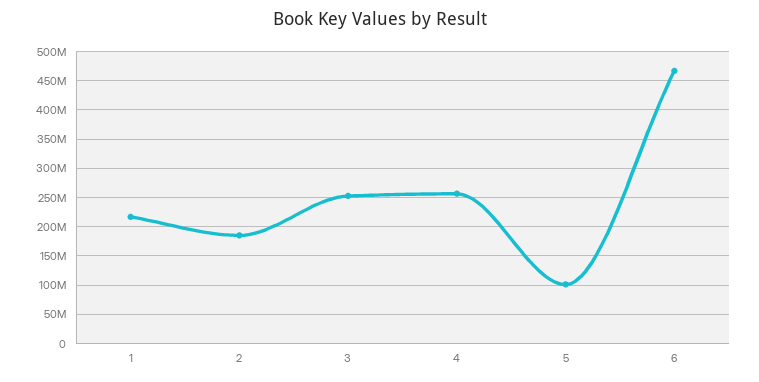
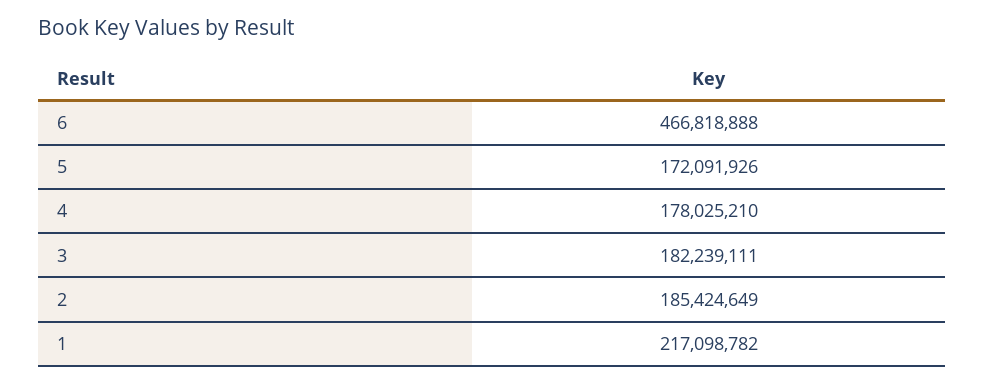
  {
    "1": 217098782,
    "2": 185424649,
-   "3": 250000000,
+   "3": 182239111,
-   "4": 250000000,
+   "4": 178025210,
-   "5": 100000000,
+   "5": 172091926,
    "6": 466818888
  }

